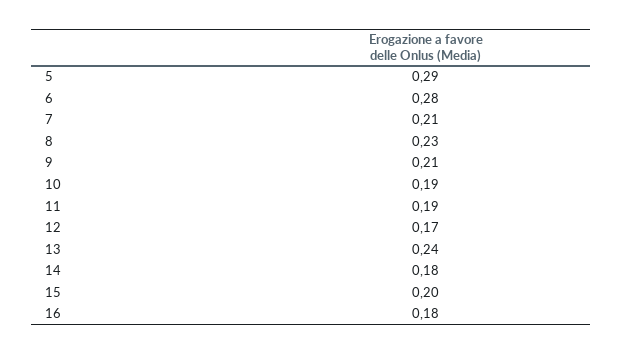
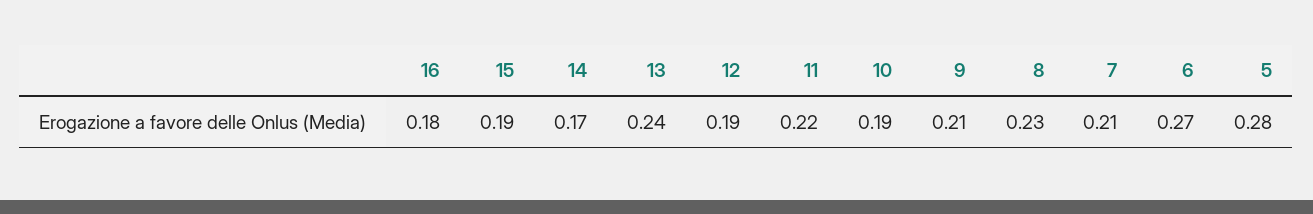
  {
-   "5": 0.29,
+   "5": 0.28,
-   "6": 0.28,
+   "6": 0.27,
    "7": 0.21,
    "8": 0.23,
    "9": 0.21,
    "10": 0.19,
-   "11": 0.19,
+   "11": 0.22,
-   "12": 0.17,
+   "12": 0.19,
    "13": 0.24,
-   "14": 0.18,
+   "14": 0.17,
-   "15": 0.2,
+   "15": 0.19,
    "16": 0.18
  }

